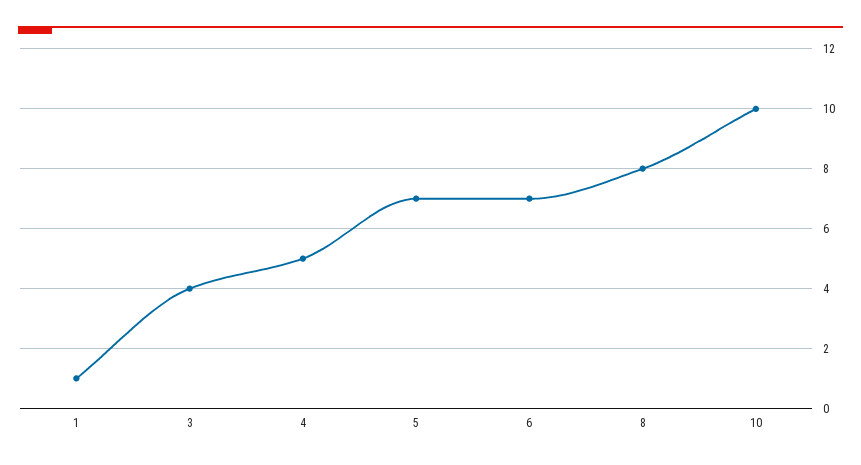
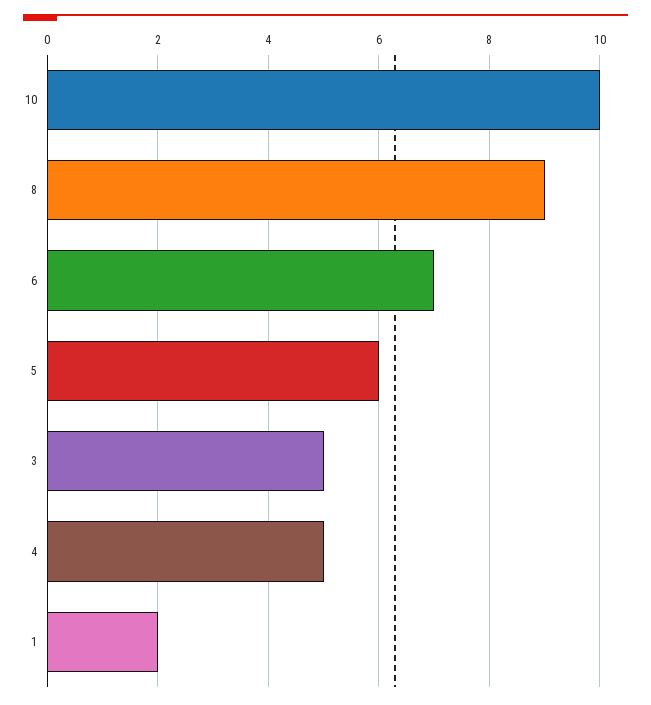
  {
-   "1": 1,
+   "1": 2,
-   "3": 4,
+   "3": 5,
    "4": 5,
-   "5": 7,
+   "5": 6,
    "6": 7,
-   "8": 8,
+   "8": 9,
    "10": 10
  }

